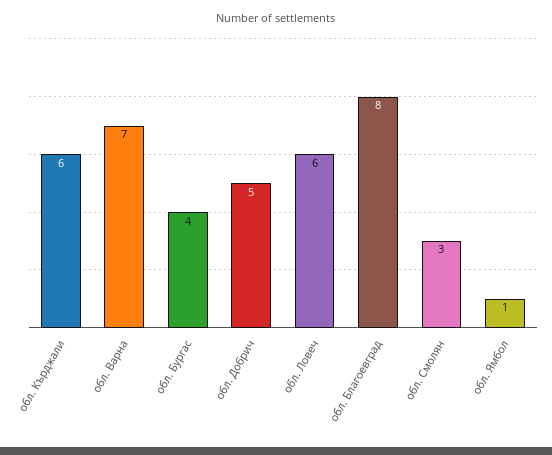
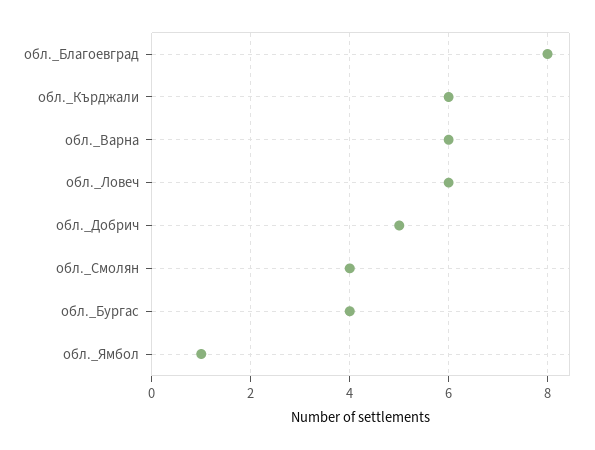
  {
    "обл. Кърджали": 6,
-   "обл. Варна": 7,
+   "обл. Варна": 6,
    "обл. Бургас": 4,
    "обл. Добрич": 5,
    "обл. Ловеч": 6,
    "обл. Благоевград": 8,
-   "обл. Смолян": 3,
+   "обл. Смолян": 4,
    "обл. Ямбол": 1
  }

